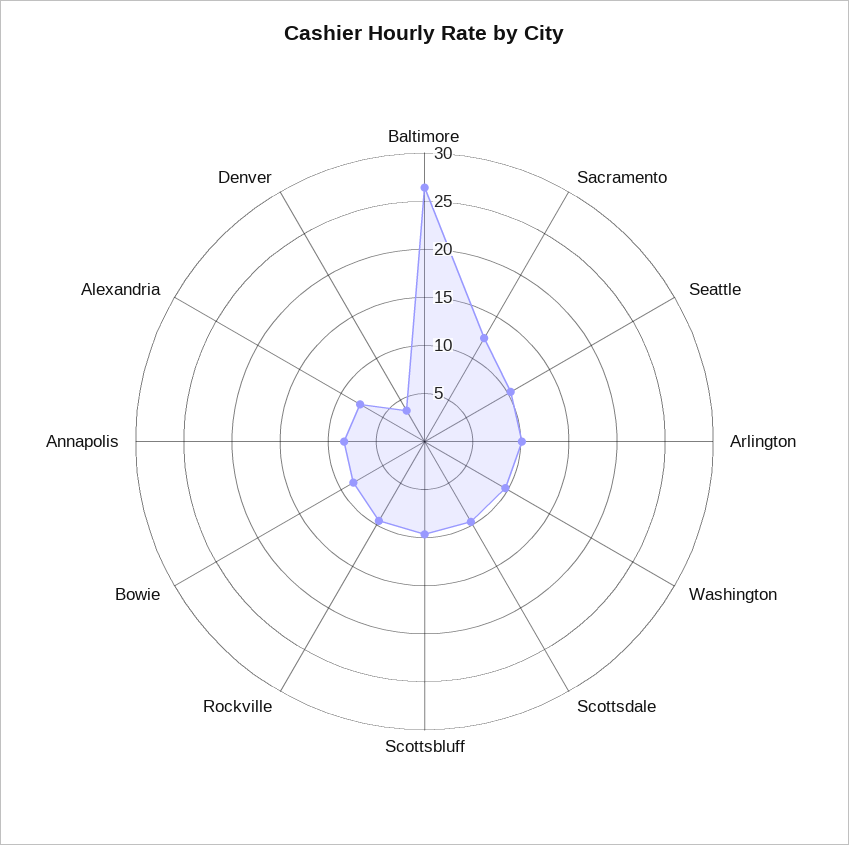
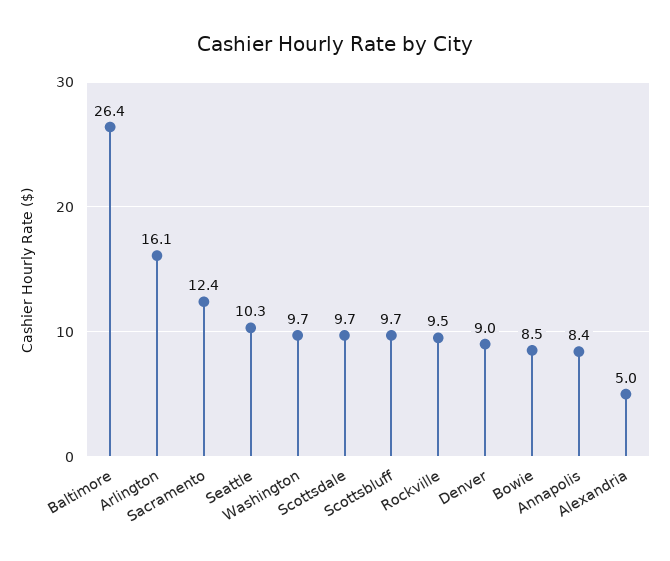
  {
    "Baltimore": 26.4,
    "Sacramento": 12.4,
    "Seattle": 10.3,
-   "Arlington": 10,
+   "Arlington": 16.1,
    "Washington": 9.7,
    "Scottsdale": 9.7,
    "Scottsbluff": 9.7,
    "Rockville": 9.5,
    "Bowie": 8.5,
    "Annapolis": 8.4,
-   "Alexandria": 8,
+   "Alexandria": 5,
-   "Denver": 4
+   "Denver": 9
  }

